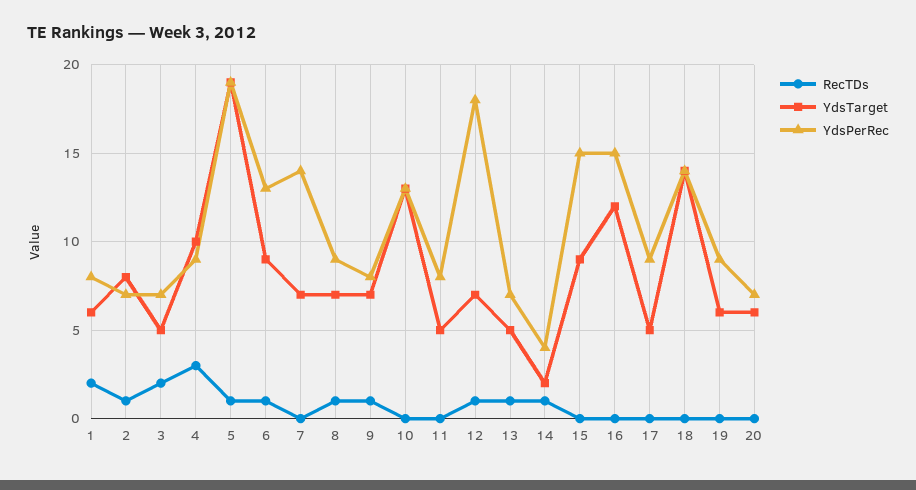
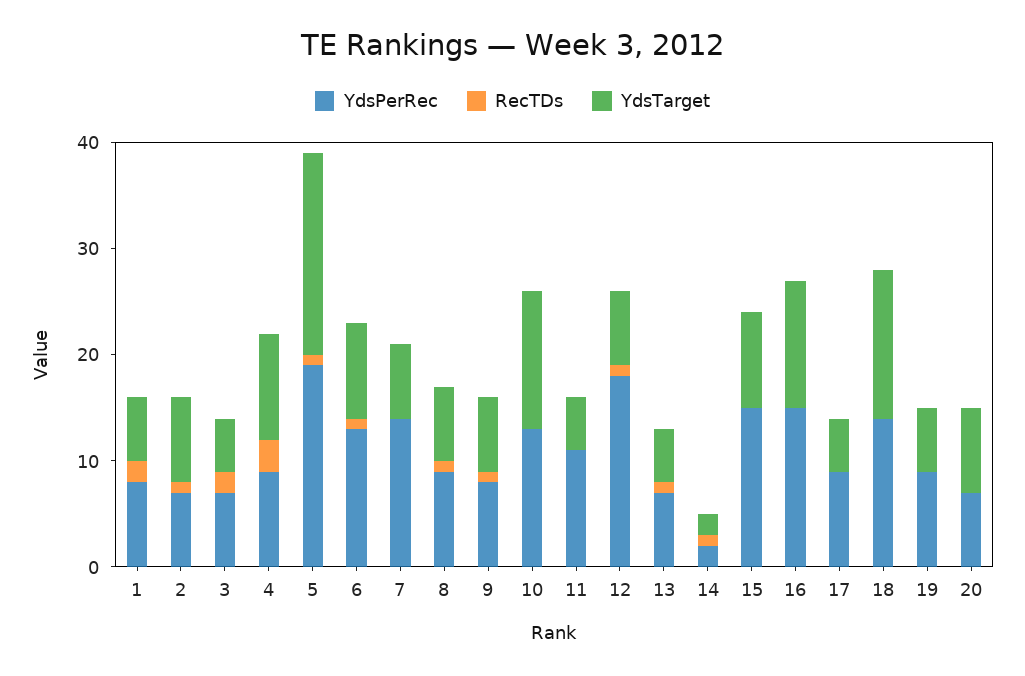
  {
    "RecTDs": {
      "1": 2,
      "2": 1,
      "3": 2,
      "4": 3,
      "5": 1,
      "6": 1,
      "7": 0,
      "8": 1,
      "9": 1,
      "10": 0,
      "11": 0,
      "12": 1,
      "13": 1,
      "14": 1,
      "15": 0,
      "16": 0,
      "17": 0,
      "18": 0,
      "19": 0,
      "20": 0
    },
    "YdsTarget": {
      "1": 6,
      "2": 8,
      "3": 5,
      "4": 10,
      "5": 19,
      "6": 9,
      "7": 7,
      "8": 7,
      "9": 7,
      "10": 13,
      "11": 5,
      "12": 7,
      "13": 5,
      "14": 2,
      "15": 9,
      "16": 12,
      "17": 5,
      "18": 14,
      "19": 6,
-     "20": 6
+     "20": 8
    },
    "YdsPerRec": {
      "1": 8,
      "2": 7,
      "3": 7,
      "4": 9,
      "5": 19,
      "6": 13,
      "7": 14,
      "8": 9,
      "9": 8,
      "10": 13,
-     "11": 8,
+     "11": 11,
      "12": 18,
      "13": 7,
-     "14": 4,
+     "14": 2,
      "15": 15,
      "16": 15,
      "17": 9,
      "18": 14,
      "19": 9,
      "20": 7
    }
  }

